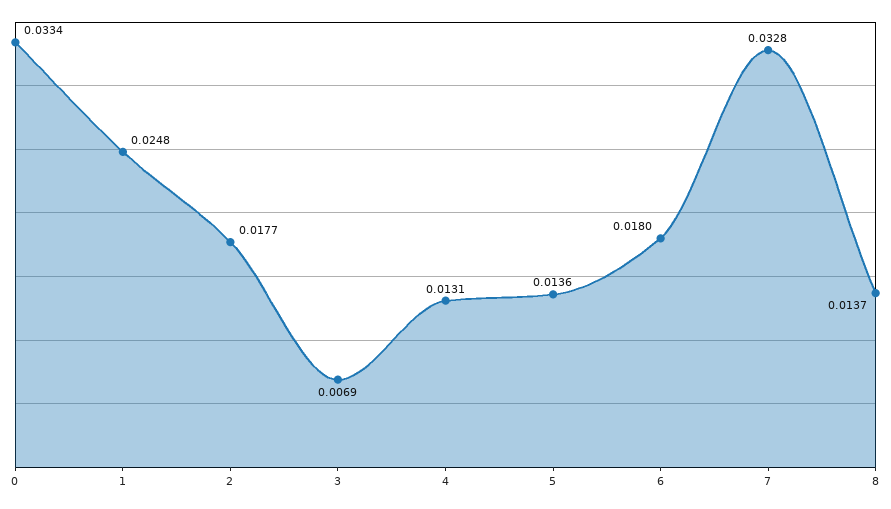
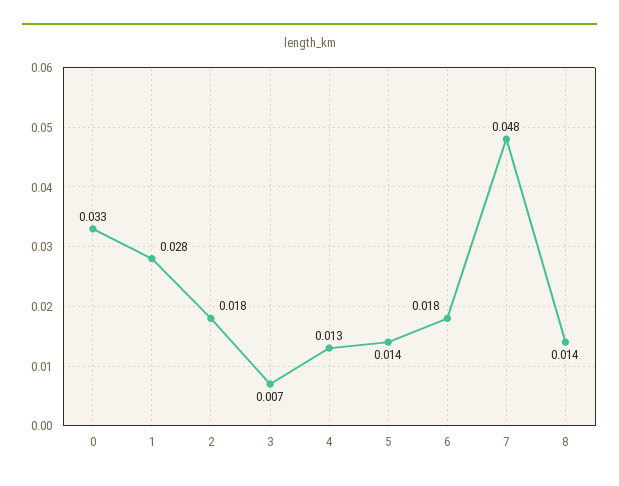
  {
    "0": 0.0334,
-   "1": 0.0248,
+   "1": 0.028,
    "2": 0.0177,
    "3": 0.0069,
    "4": 0.0131,
    "5": 0.0136,
    "6": 0.018,
-   "7": 0.0328,
+   "7": 0.048,
    "8": 0.0137
  }

